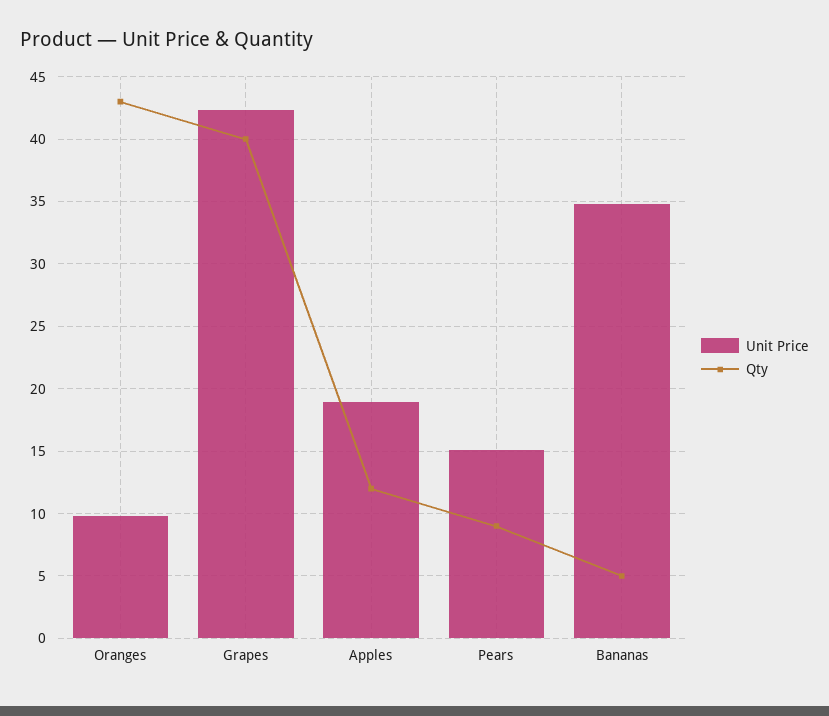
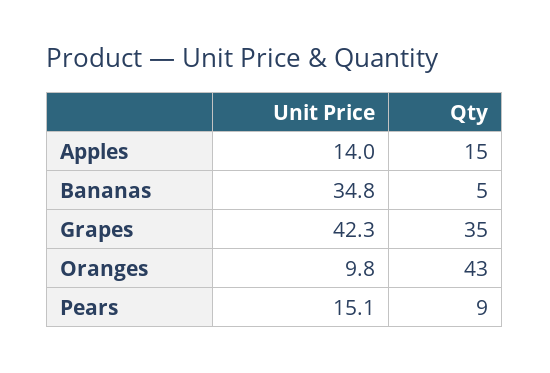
  {
    "Unit Price": {
      "Oranges": 9.8,
      "Grapes": 42.3,
-     "Apples": 19,
+     "Apples": 14,
      "Pears": 15.1,
      "Bananas": 34.8
    },
    "Qty": {
      "Oranges": 43,
-     "Grapes": 40,
+     "Grapes": 35,
-     "Apples": 12,
+     "Apples": 15,
      "Pears": 9,
      "Bananas": 5
    }
  }

